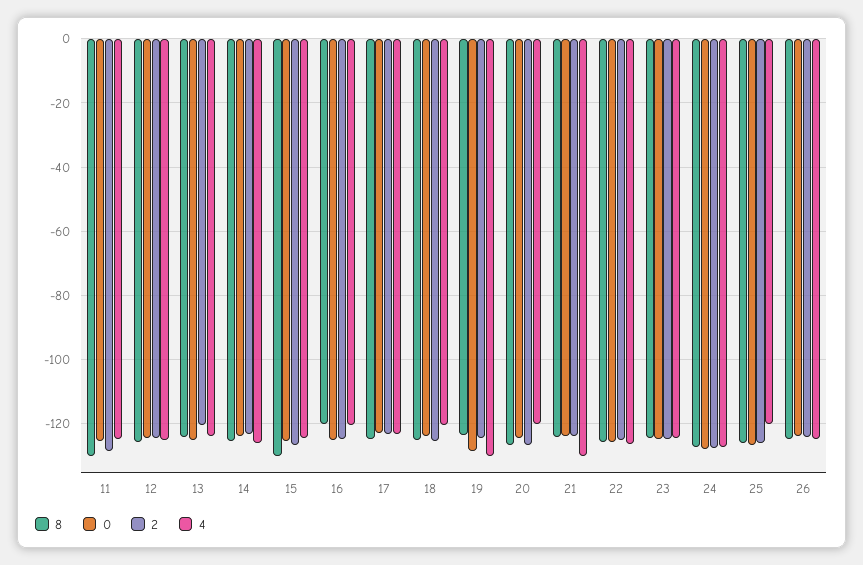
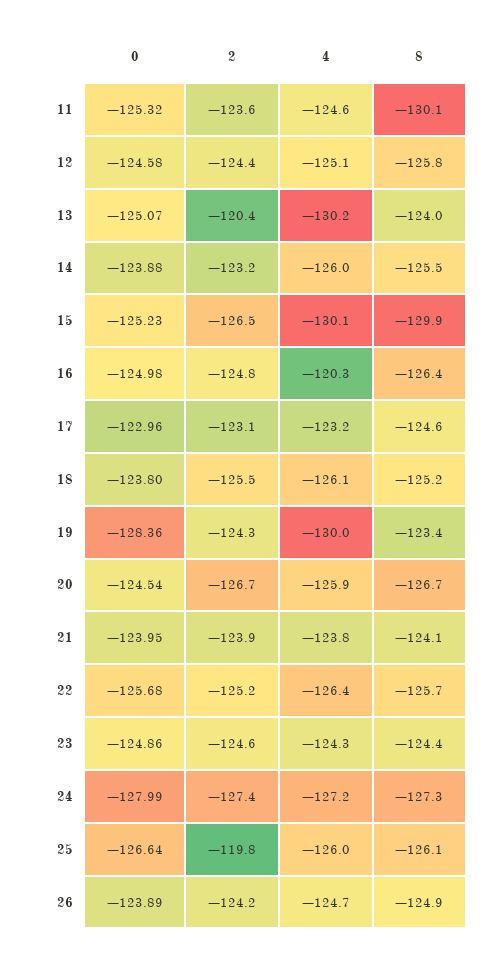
  {
    "8": {
      "11": -130.1,
      "12": -125.8,
      "13": -124,
      "14": -125.5,
      "15": -129.9,
-     "16": -120,
+     "16": -126.4,
      "17": -124.6,
      "18": -125.2,
      "19": -123.4,
      "20": -126.7,
      "21": -124.1,
      "22": -125.7,
      "23": -124.4,
      "24": -127.3,
      "25": -126.1,
      "26": -124.9
    },
    "0": {
      "11": -125.32,
      "12": -124.58,
      "13": -125.07,
      "14": -123.88,
      "15": -125.23,
      "16": -124.98,
      "17": -122.96,
      "18": -123.8,
      "19": -128.36,
      "20": -124.54,
      "21": -123.95,
      "22": -125.68,
      "23": -124.86,
      "24": -127.99,
      "25": -126.64,
      "26": -123.89
    },
    "2": {
-     "11": -128,
+     "11": -123.6,
      "12": -124.4,
      "13": -120.4,
      "14": -123.2,
      "15": -126.5,
      "16": -124.8,
      "17": -123.1,
      "18": -125.5,
      "19": -124.3,
      "20": -126.7,
      "21": -123.9,
      "22": -125.2,
      "23": -124.6,
      "24": -127.4,
-     "25": -126,
+     "25": -119.8,
      "26": -124.2
    },
    "4": {
      "11": -124.6,
      "12": -125.1,
-     "13": -124,
+     "13": -130.2,
      "14": -126,
-     "15": -124,
+     "15": -130.1,
      "16": -120.3,
      "17": -123.2,
-     "18": -120,
+     "18": -126.1,
      "19": -130,
-     "20": -120,
+     "20": -125.9,
-     "21": -130,
+     "21": -123.8,
      "22": -126.4,
      "23": -124.3,
      "24": -127.2,
-     "25": -120,
+     "25": -126,
      "26": -124.7
    }
  }

